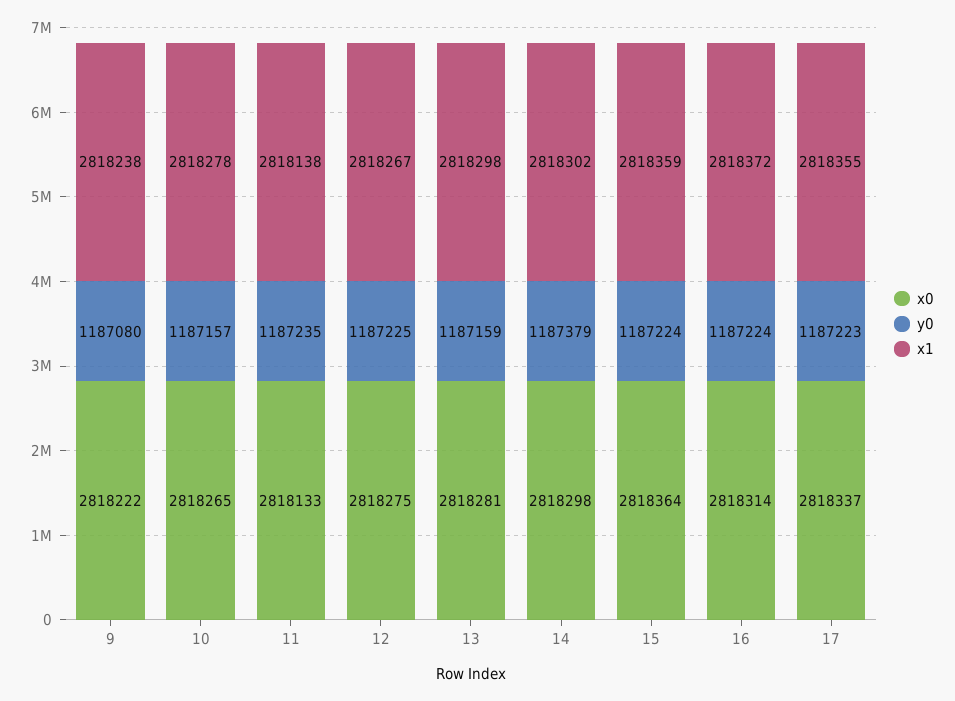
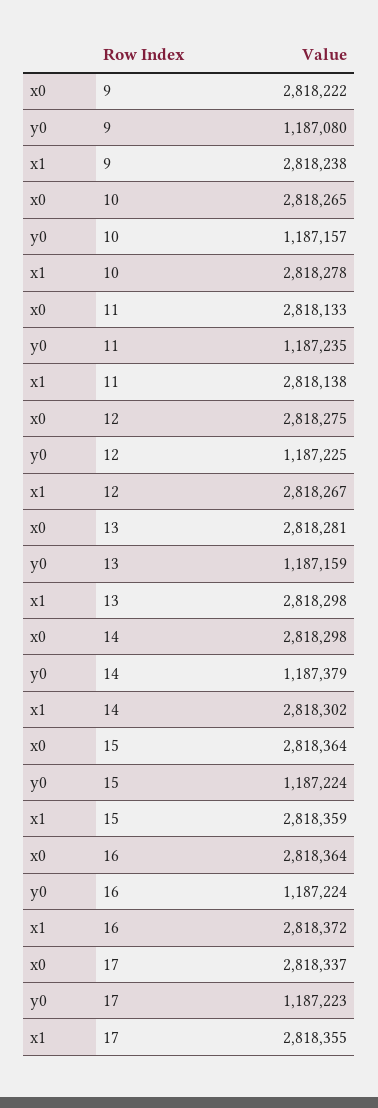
  {
    "x0": {
      "9": 2818222,
      "10": 2818265,
      "11": 2818133,
      "12": 2818275,
      "13": 2818281,
      "14": 2818298,
      "15": 2818364,
-     "16": 2818314,
+     "16": 2818364,
      "17": 2818337
    },
    "y0": {
      "9": 1187080,
      "10": 1187157,
      "11": 1187235,
      "12": 1187225,
      "13": 1187159,
      "14": 1187379,
      "15": 1187224,
      "16": 1187224,
      "17": 1187223
    },
    "x1": {
      "9": 2818238,
      "10": 2818278,
      "11": 2818138,
      "12": 2818267,
      "13": 2818298,
      "14": 2818302,
      "15": 2818359,
      "16": 2818372,
      "17": 2818355
    }
  }

